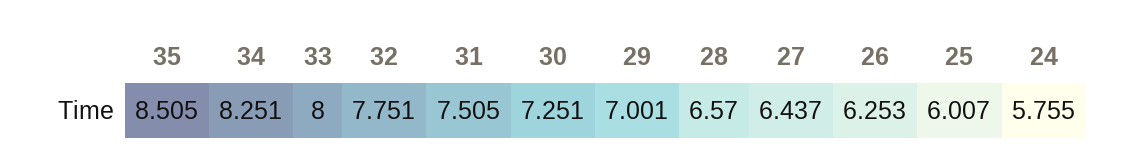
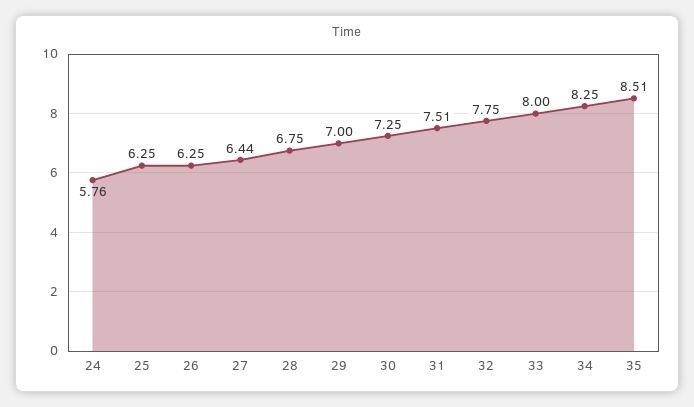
  {
    "35": 8.505,
    "34": 8.251,
    "33": 8,
    "32": 7.751,
    "31": 7.505,
    "30": 7.251,
    "29": 7.001,
-   "28": 6.57,
+   "28": 6.75,
    "27": 6.437,
    "26": 6.253,
-   "25": 6.007,
+   "25": 6.25,
    "24": 5.755
  }

